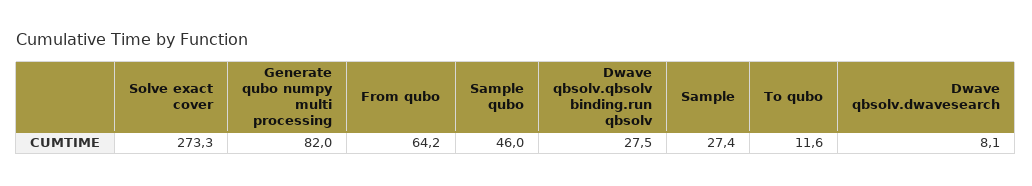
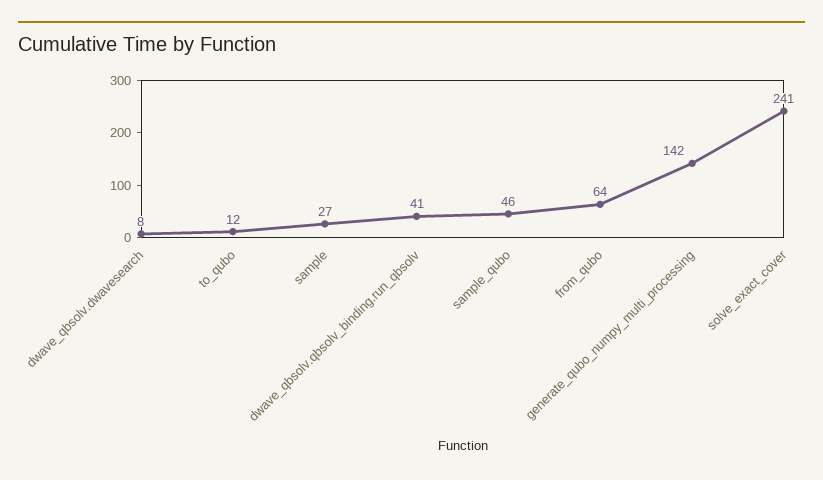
  {
-   "Solve exact cover": 273.3,
+   "Solve exact cover": 241,
-   "Generate qubo numpy multi processing": 82,
+   "Generate qubo numpy multi processing": 142,
    "From qubo": 64.2,
    "Sample qubo": 46,
-   "Dwave qbsolv.qbsolv binding.run qbsolv": 27.5,
+   "Dwave qbsolv.qbsolv binding.run qbsolv": 41,
    "Sample": 27.4,
    "To qubo": 11.6,
    "Dwave qbsolv.dwavesearch": 8.1
  }

